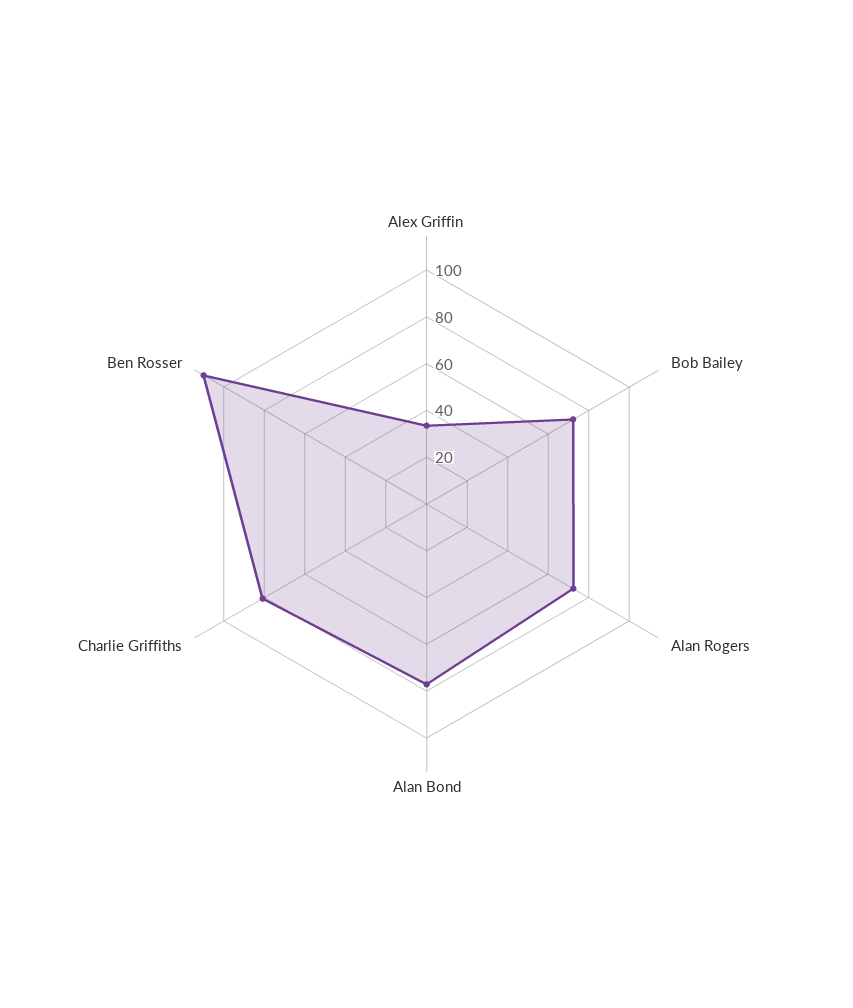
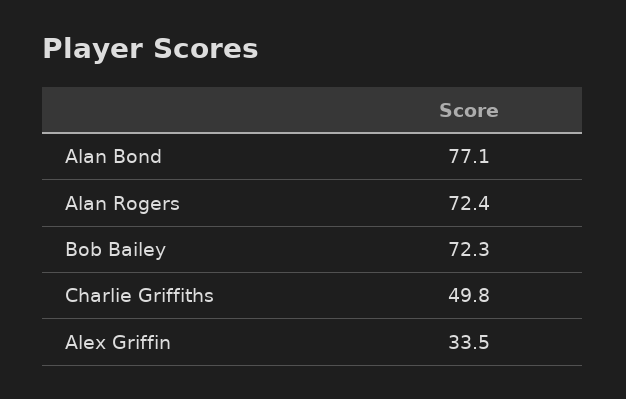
  {
    "Alex Griffin": 33.5,
    "Bob Bailey": 72.3,
    "Alan Rogers": 72.4,
    "Alan Bond": 77.1,
-   "Charlie Griffiths": 80,
+   "Charlie Griffiths": 49.8
-   "Ben Rosser": 110
  }

